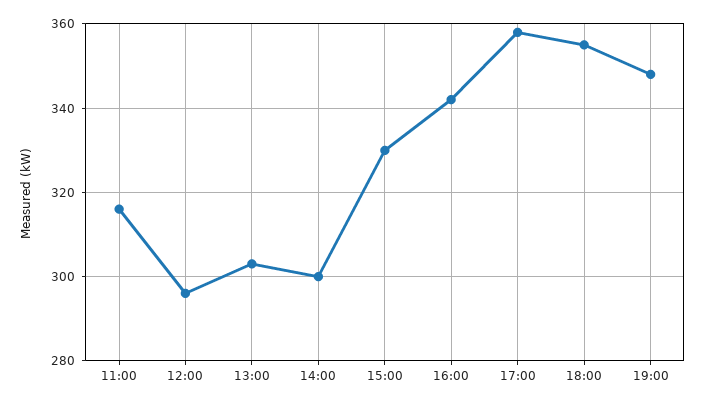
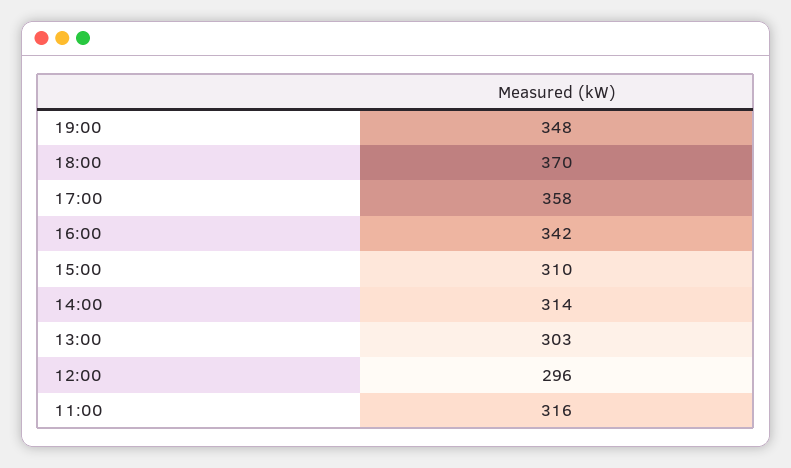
  {
    "11:00": 316,
    "12:00": 296,
    "13:00": 303,
-   "14:00": 300,
+   "14:00": 314,
-   "15:00": 330,
+   "15:00": 310,
    "16:00": 342,
    "17:00": 358,
-   "18:00": 355,
+   "18:00": 370,
    "19:00": 348
  }

